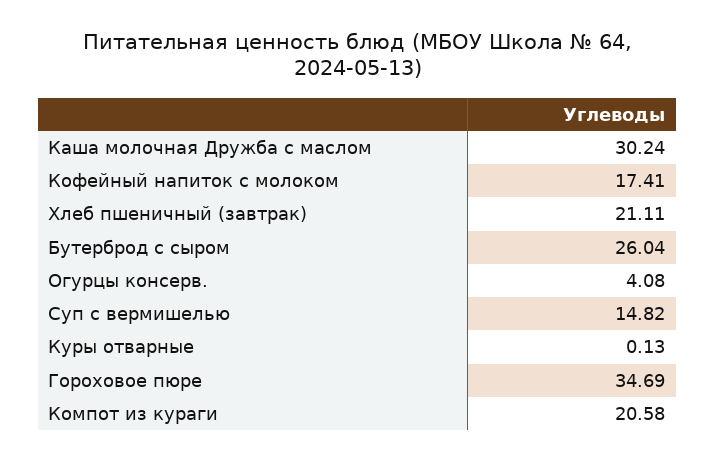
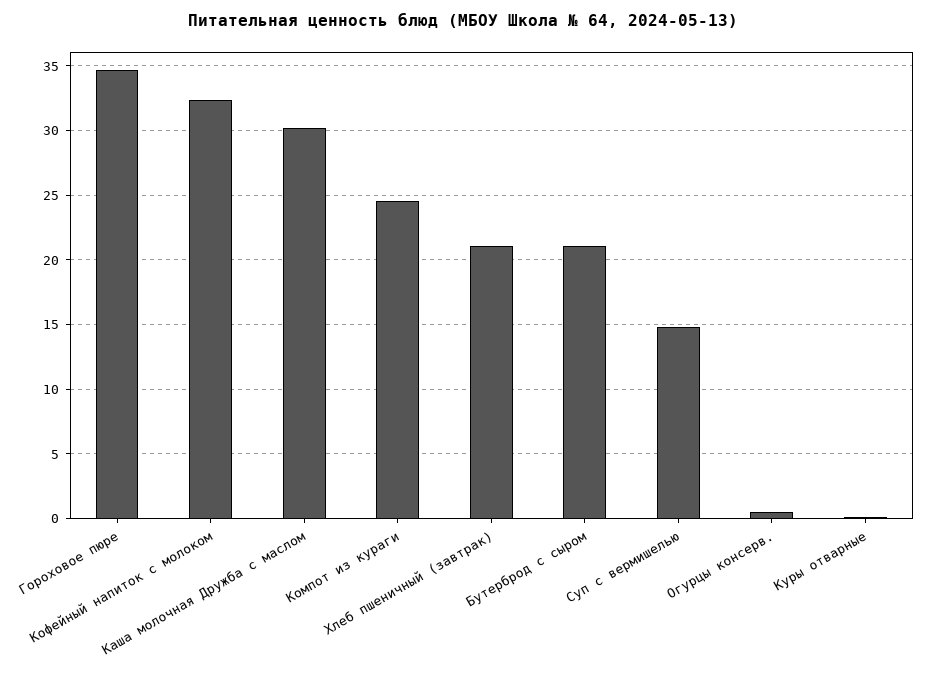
  {
    "Каша молочная Дружба с маслом": 30.24,
-   "Кофейный напиток с молоком": 17.41,
+   "Кофейный напиток с молоком": 32.5,
    "Хлеб пшеничный (завтрак)": 21.11,
-   "Бутерброд с сыром": 26.04,
+   "Бутерброд с сыром": 21,
-   "Огурцы консерв.": 4.08,
+   "Огурцы консерв.": 0.5,
    "Суп с вермишелью": 14.82,
    "Куры отварные": 0.13,
    "Гороховое пюре": 34.69,
-   "Компот из кураги": 20.58
+   "Компот из кураги": 24.5
  }

